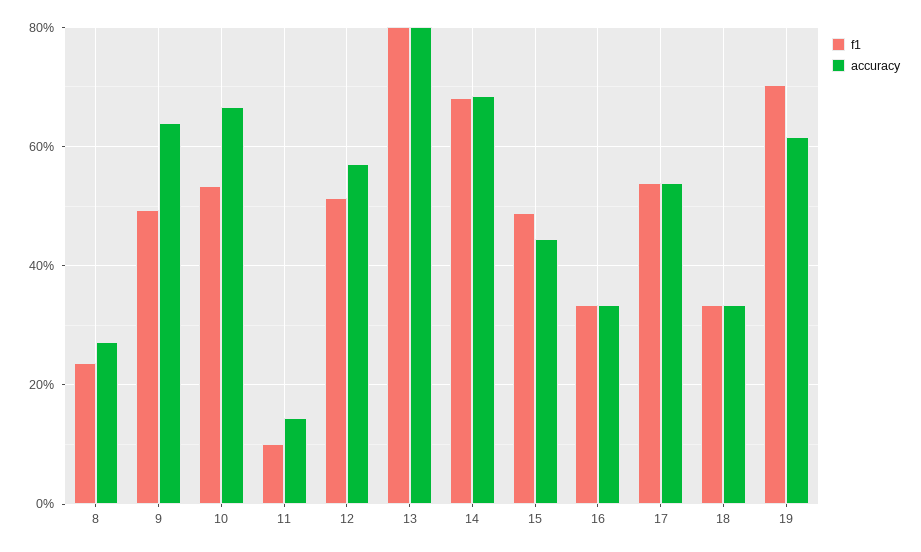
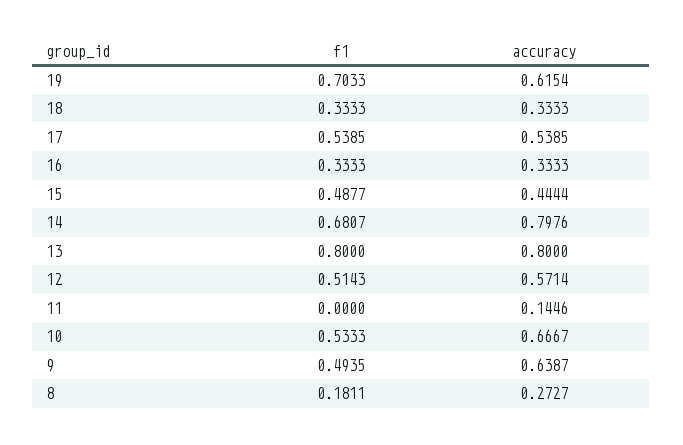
  {
    "f1": {
-     "8": 0.24,
+     "8": 0.1811,
      "9": 0.4935,
      "10": 0.5333,
-     "11": 0.1,
+     "11": 0,
      "12": 0.5143,
      "13": 0.8,
      "14": 0.6807,
      "15": 0.4877,
      "16": 0.3333,
      "17": 0.5385,
      "18": 0.3333,
      "19": 0.7033
    },
    "accuracy": {
      "8": 0.2727,
      "9": 0.6387,
      "10": 0.6667,
      "11": 0.1446,
      "12": 0.5714,
      "13": 0.8,
-     "14": 0.68,
+     "14": 0.7976,
      "15": 0.4444,
      "16": 0.3333,
      "17": 0.5385,
      "18": 0.3333,
      "19": 0.6154
    }
  }

